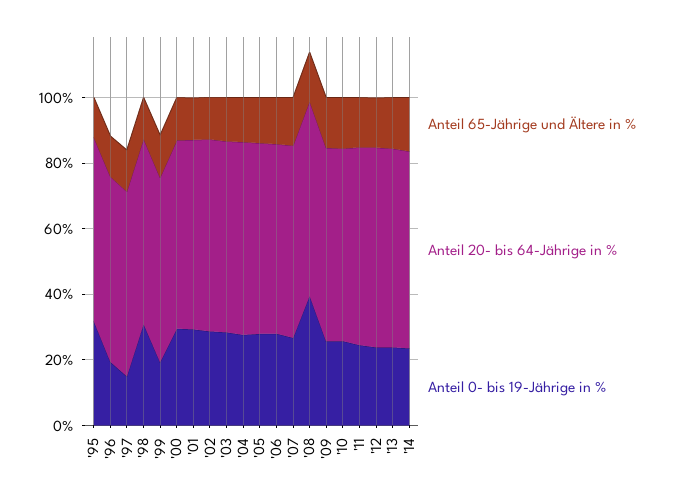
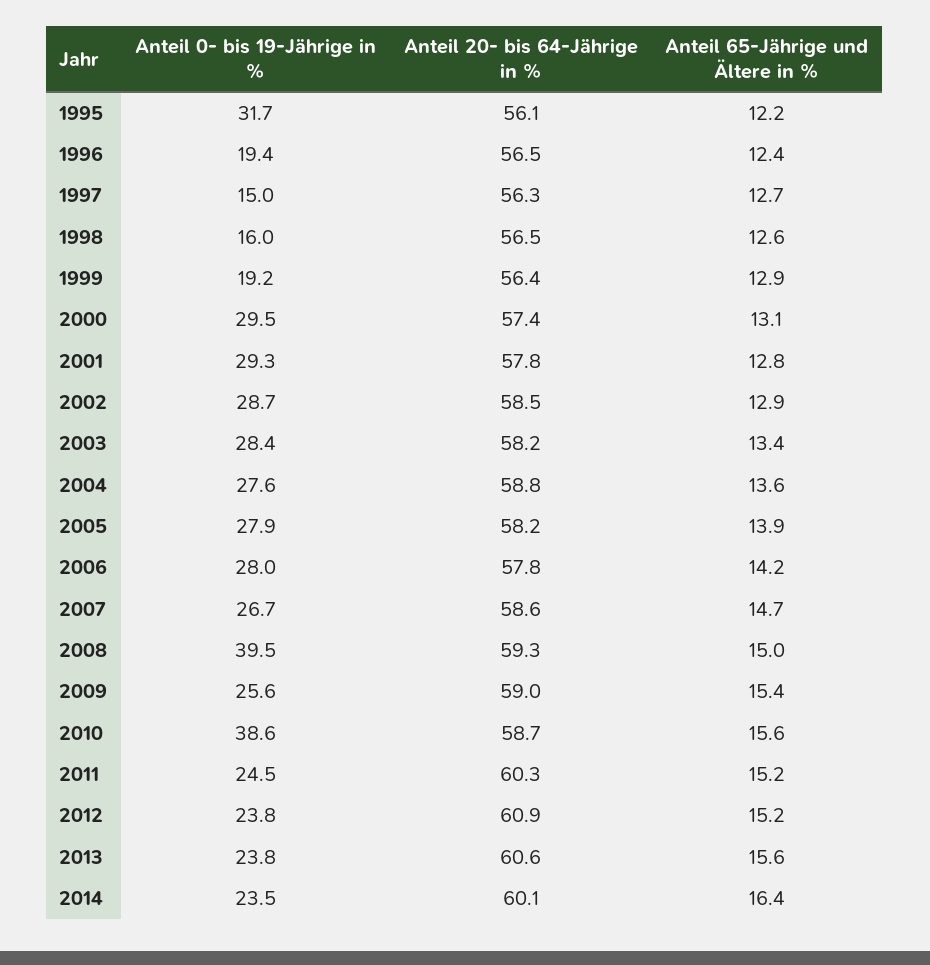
  {
    "Anteil 65-Jährige und Ältere in %": {
      "'95": 12.2,
      "'96": 12.4,
      "'97": 12.7,
      "'98": 12.6,
      "'99": 12.9,
      "'00": 13.1,
      "'01": 12.8,
      "'02": 12.9,
      "'03": 13.4,
      "'04": 13.6,
      "'05": 13.9,
      "'06": 14.2,
      "'07": 14.7,
      "'08": 15,
      "'09": 15.4,
      "'10": 15.6,
      "'11": 15.2,
      "'12": 15.2,
      "'13": 15.6,
      "'14": 16.4
    },
    "Anteil 20- bis 64-Jährige in %": {
      "'95": 56.1,
      "'96": 56.5,
      "'97": 56.3,
      "'98": 56.5,
      "'99": 56.4,
      "'00": 57.4,
      "'01": 57.8,
      "'02": 58.5,
      "'03": 58.2,
      "'04": 58.8,
      "'05": 58.2,
      "'06": 57.8,
      "'07": 58.6,
      "'08": 59.3,
      "'09": 59,
      "'10": 58.7,
      "'11": 60.3,
      "'12": 60.9,
      "'13": 60.6,
      "'14": 60.1
    },
    "Anteil 0- bis 19-Jährige in %": {
      "'95": 31.7,
      "'96": 19.4,
      "'97": 15,
-     "'98": 30,
+     "'98": 16,
      "'99": 19.2,
      "'00": 29.5,
      "'01": 29.3,
      "'02": 28.7,
      "'03": 28.4,
      "'04": 27.6,
      "'05": 27.9,
      "'06": 28,
      "'07": 26.7,
      "'08": 39.5,
      "'09": 25.6,
-     "'10": 25,
+     "'10": 38.6,
      "'11": 24.5,
      "'12": 23.8,
      "'13": 23.8,
      "'14": 23.5
    }
  }

